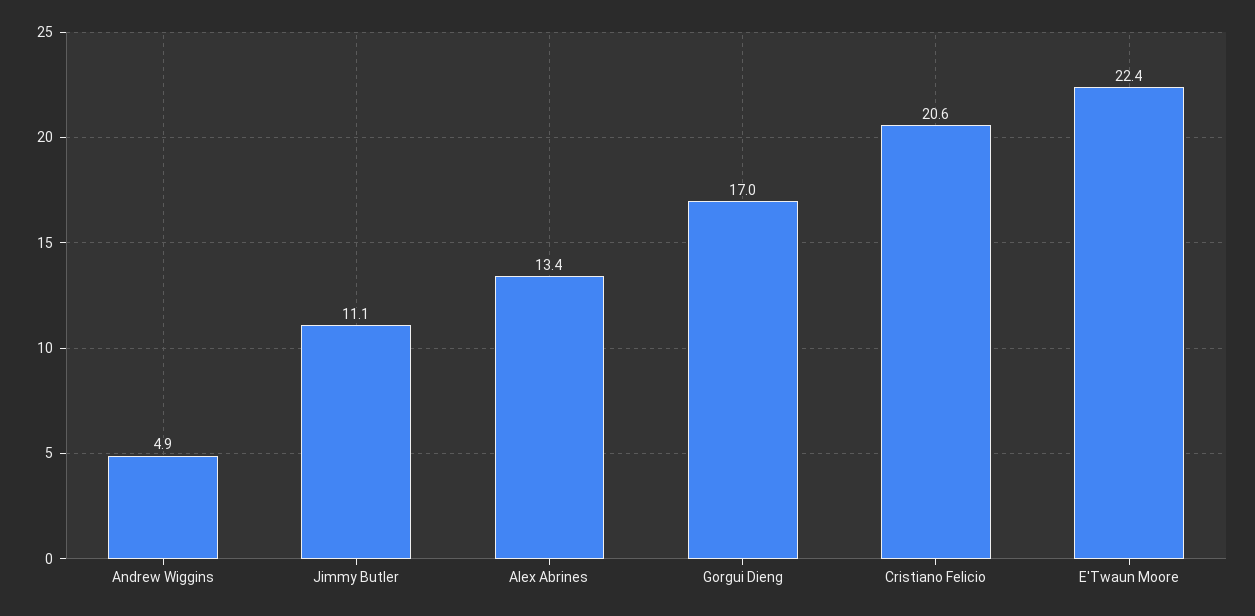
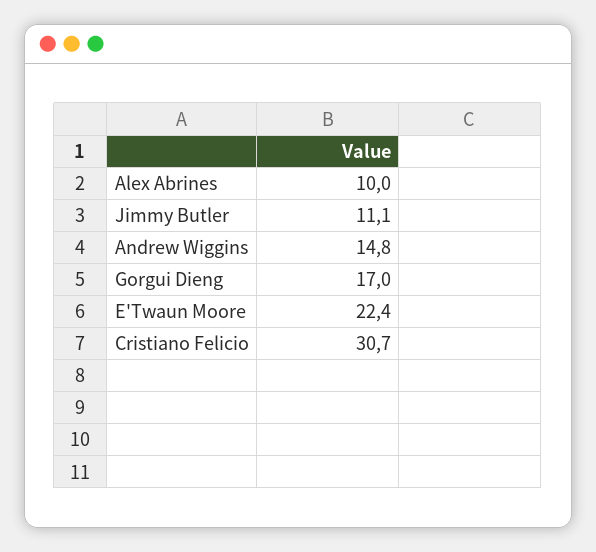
  {
-   "Andrew Wiggins": 4.9,
+   "Andrew Wiggins": 14.8,
    "Jimmy Butler": 11.1,
-   "Alex Abrines": 13.4,
+   "Alex Abrines": 10,
    "Gorgui Dieng": 17,
-   "Cristiano Felicio": 20.6,
+   "Cristiano Felicio": 30.7,
    "E'Twaun Moore": 22.4
  }

